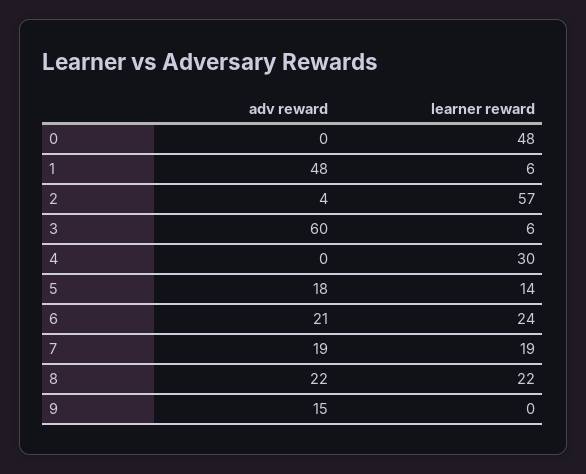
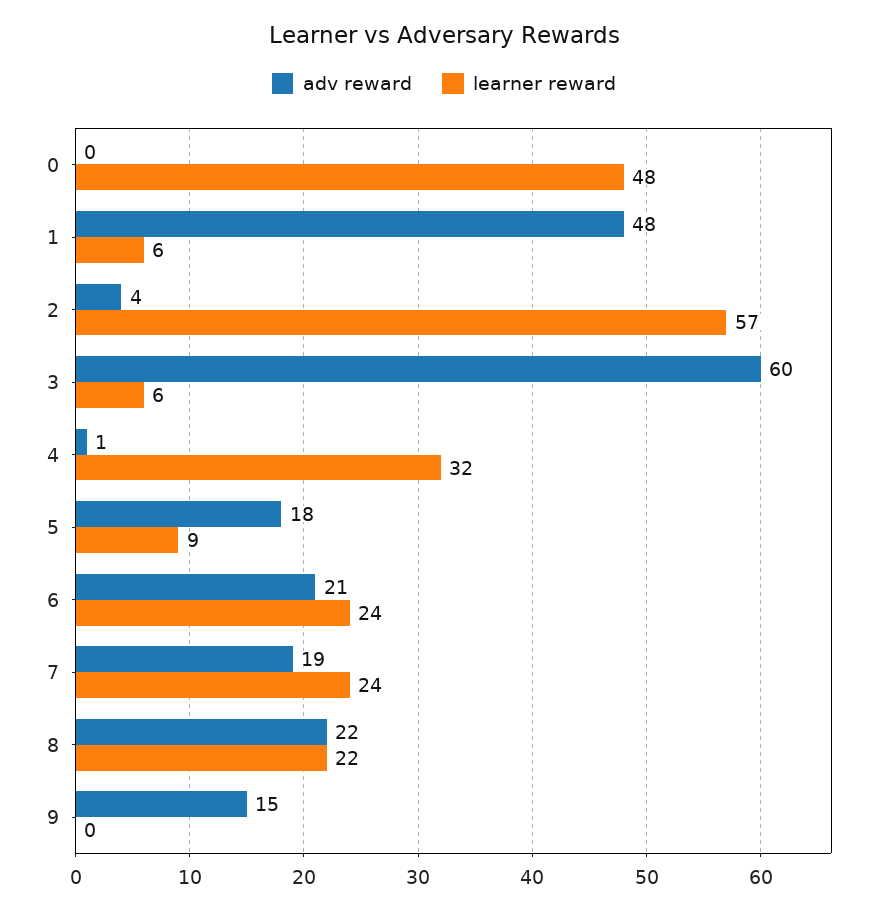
  {
    "adv reward": {
      "0": 0,
      "1": 48,
      "2": 4,
      "3": 60,
-     "4": 0,
+     "4": 1,
      "5": 18,
      "6": 21,
      "7": 19,
      "8": 22,
      "9": 15
    },
    "learner reward": {
      "0": 48,
      "1": 6,
      "2": 57,
      "3": 6,
-     "4": 30,
+     "4": 32,
-     "5": 14,
+     "5": 9,
      "6": 24,
-     "7": 19,
+     "7": 24,
      "8": 22,
      "9": 0
    }
  }

